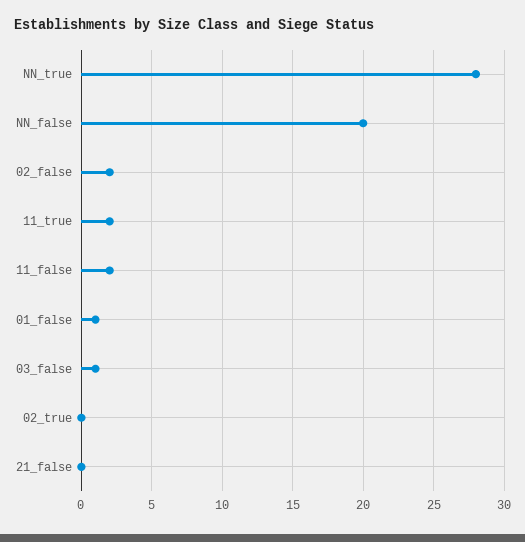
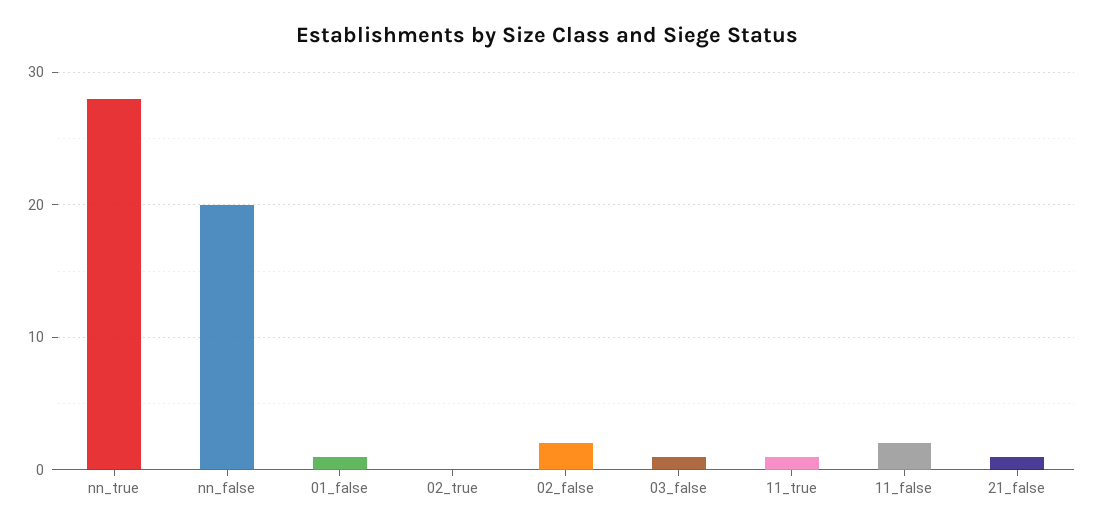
  {
    "NN_true": 28,
    "NN_false": 20,
    "02_false": 2,
-   "11_true": 2,
+   "11_true": 1,
    "11_false": 2,
    "01_false": 1,
    "03_false": 1,
    "02_true": 0,
-   "21_false": 0
+   "21_false": 1
  }

